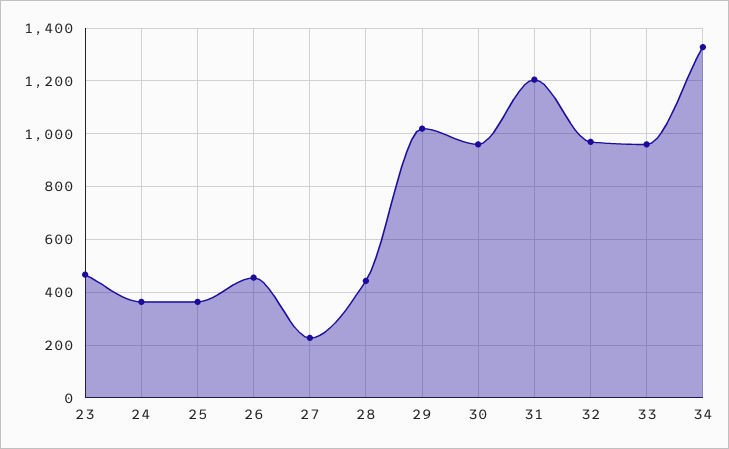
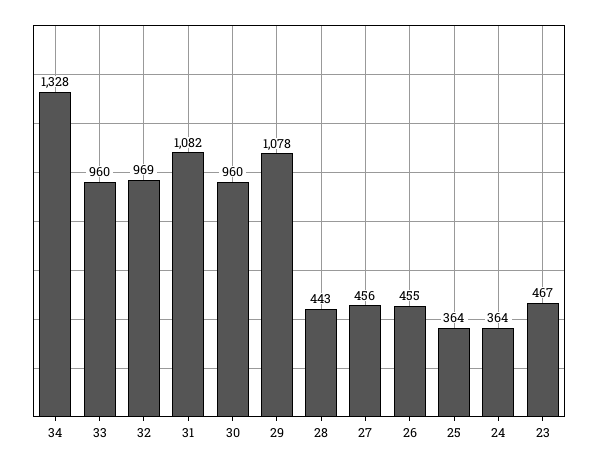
  {
    "23": 467,
    "24": 364,
    "25": 364,
    "26": 455,
-   "27": 225,
+   "27": 456,
    "28": 443,
-   "29": 1025,
+   "29": 1078,
    "30": 960,
-   "31": 1200,
+   "31": 1082,
    "32": 969,
    "33": 960,
    "34": 1328
  }

